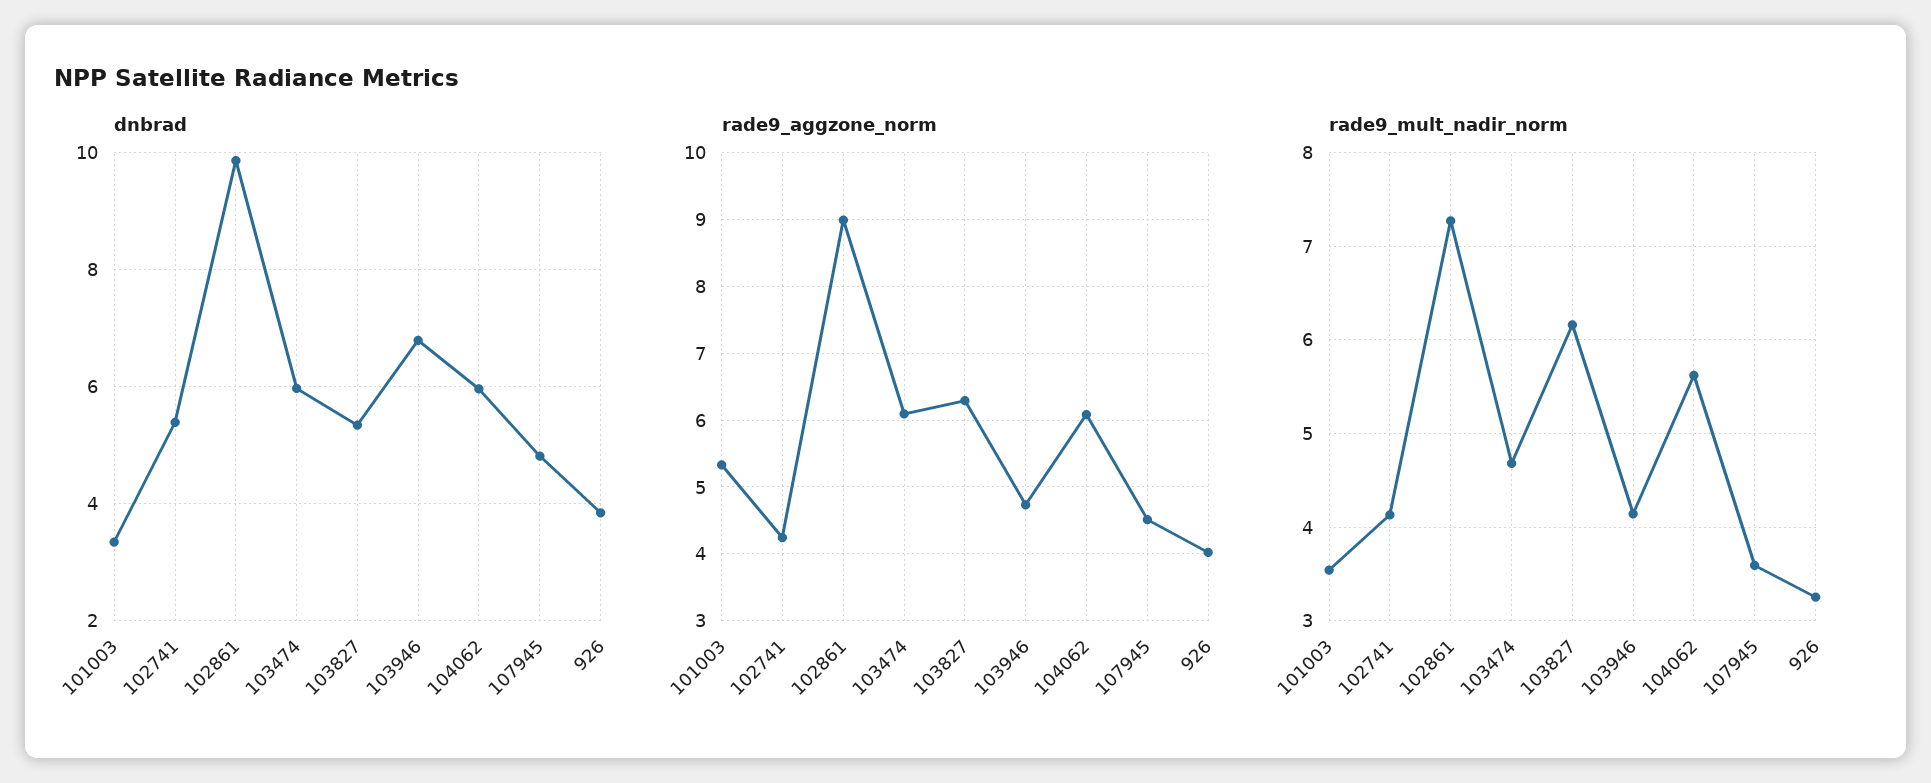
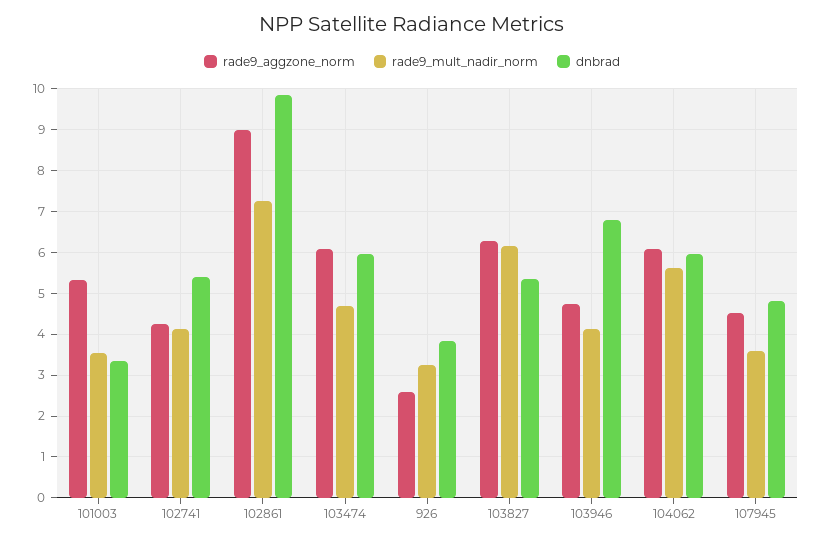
  {
    "dnbrad": {
      "101003": 3.4,
      "102741": 5.4,
      "102861": 9.8,
      "103474": 6,
      "103827": 5.4,
      "103946": 6.8,
      "104062": 6,
      "107945": 4.8,
      "926": 3.8
    },
    "rade9_aggzone_norm": {
      "101003": 5.3,
      "102741": 4.2,
      "102861": 9,
      "103474": 6.1,
      "103827": 6.3,
      "103946": 4.7,
      "104062": 6.1,
      "107945": 4.5,
-     "926": 4
+     "926": 2.6
    },
    "rade9_mult_nadir_norm": {
      "101003": 3.5,
      "102741": 4.1,
      "102861": 7.3,
      "103474": 4.7,
      "103827": 6.2,
      "103946": 4.1,
      "104062": 5.6,
      "107945": 3.6,
      "926": 3.3
    }
  }

